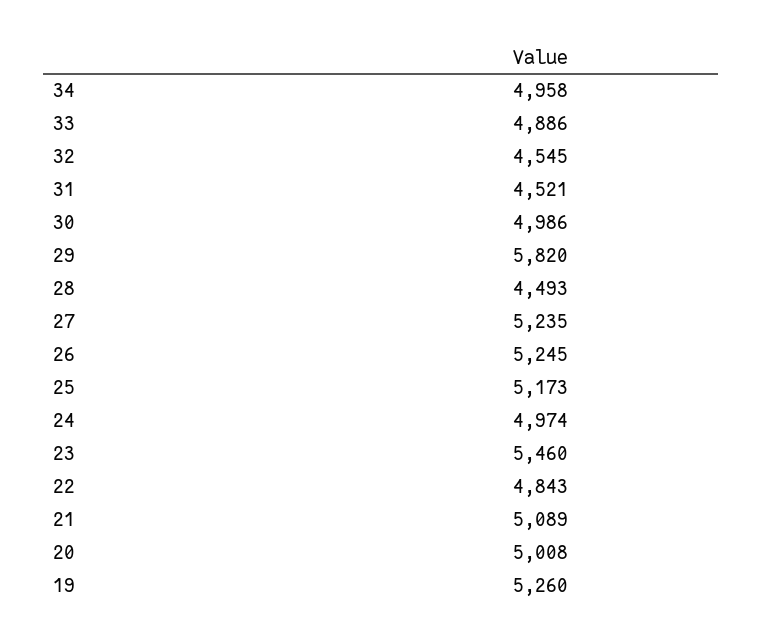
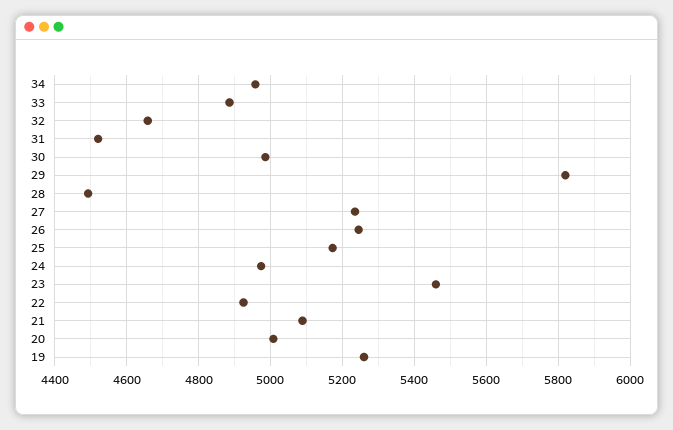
  {
    "34": 4958,
    "33": 4886,
-   "32": 4545,
+   "32": 4660,
    "31": 4521,
    "30": 4986,
    "29": 5820,
    "28": 4493,
    "27": 5235,
    "26": 5245,
    "25": 5173,
    "24": 4974,
    "23": 5460,
-   "22": 4843,
+   "22": 4920,
    "21": 5089,
    "20": 5008,
    "19": 5260
  }

